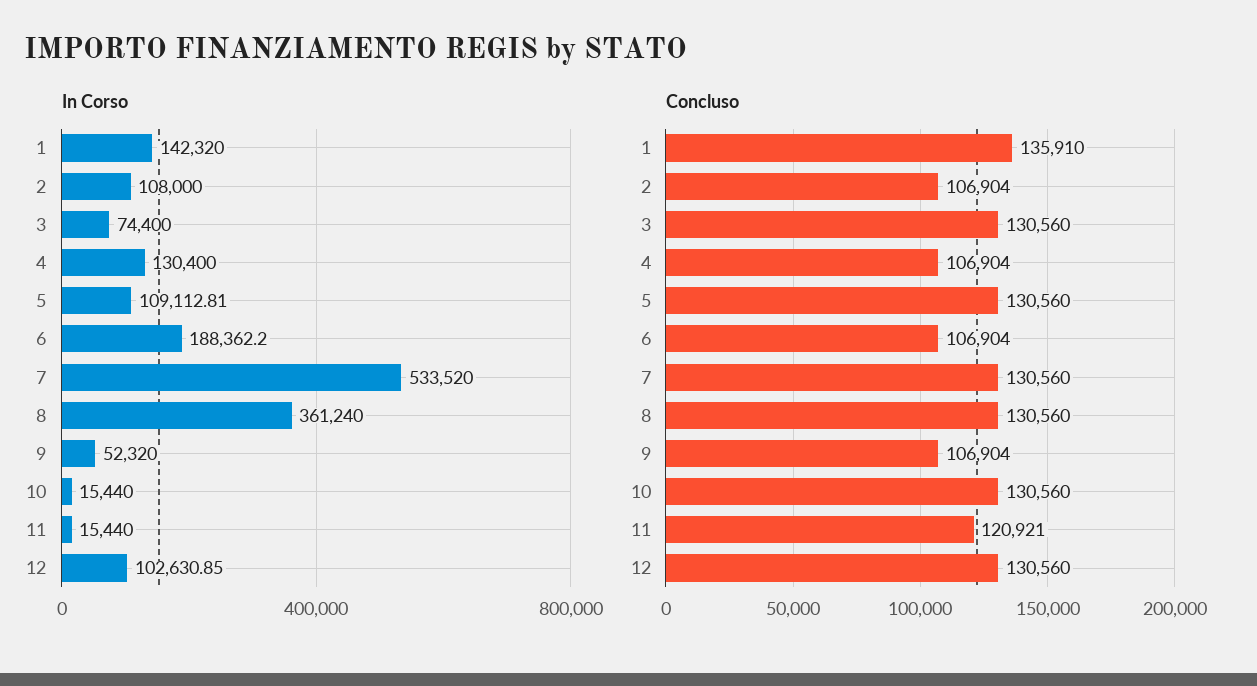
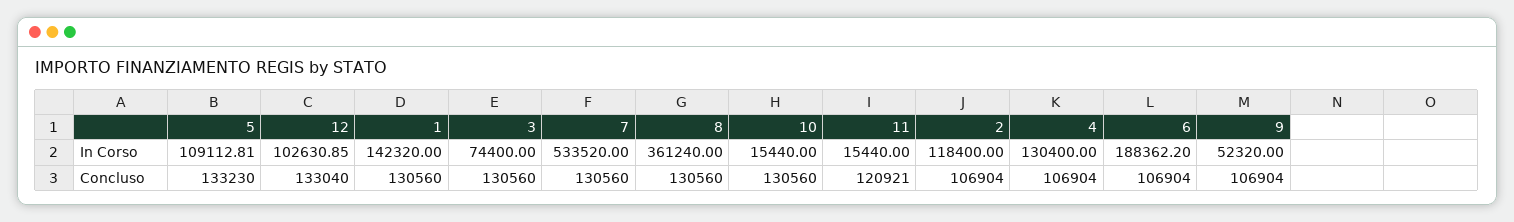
  {
    "In Corso": {
      "1": 142320,
-     "2": 108000,
+     "2": 118400,
      "3": 74400,
      "4": 130400,
      "5": 109112.81,
      "6": 188362.2,
      "7": 533520,
      "8": 361240,
      "9": 52320,
      "10": 15440,
      "11": 15440,
      "12": 102630.85
    },
    "Concluso": {
-     "1": 135910,
+     "1": 130560,
      "2": 106904,
      "3": 130560,
      "4": 106904,
-     "5": 130560,
+     "5": 133230,
      "6": 106904,
      "7": 130560,
      "8": 130560,
      "9": 106904,
      "10": 130560,
      "11": 120921,
-     "12": 130560
+     "12": 133040
    }
  }

